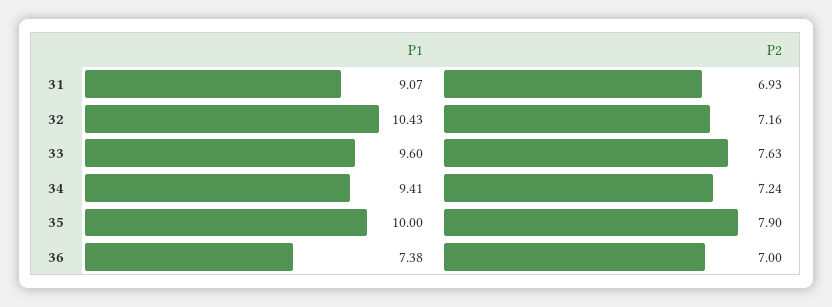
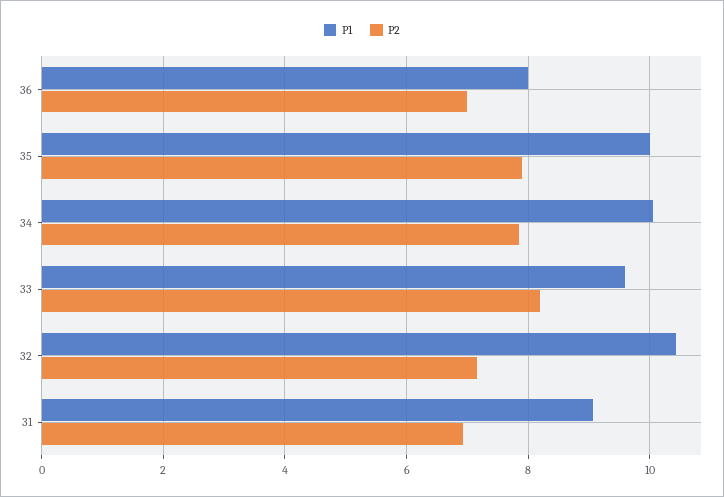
  {
    "P1": {
      "31": 9.07,
      "32": 10.43,
      "33": 9.6,
-     "34": 9.41,
+     "34": 10,
      "35": 10,
-     "36": 7.38
+     "36": 8
    },
    "P2": {
      "31": 6.93,
      "32": 7.16,
-     "33": 7.63,
+     "33": 8.2,
-     "34": 7.24,
+     "34": 7.8,
      "35": 7.9,
      "36": 7
    }
  }

